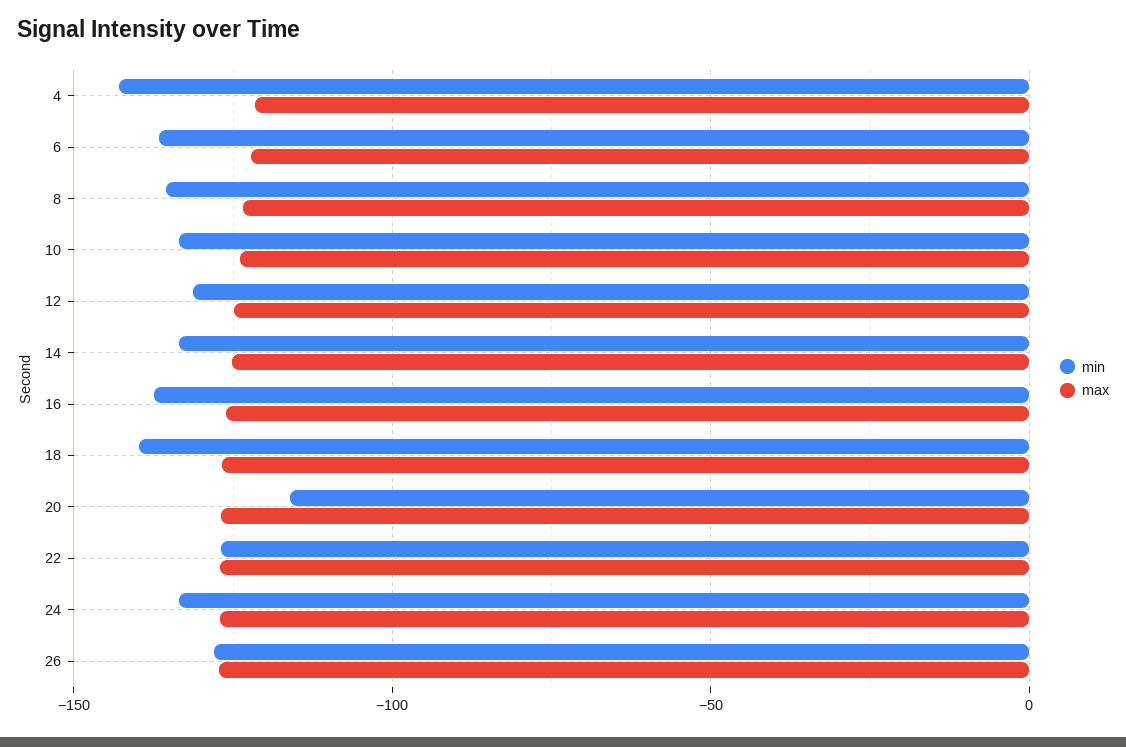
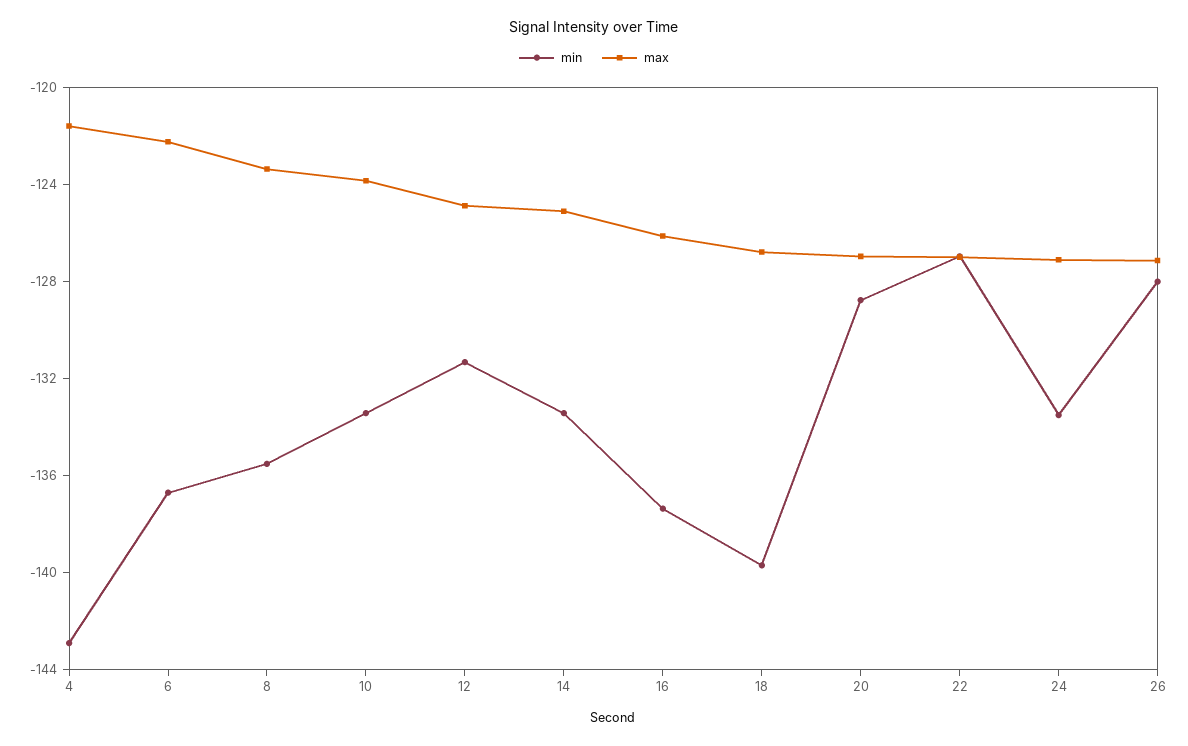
  {
    "min": {
      "4": -143,
      "6": -137,
      "8": -136,
      "10": -133,
      "12": -131,
      "14": -133,
      "16": -137,
      "18": -140,
-     "20": -115,
+     "20": -129,
      "22": -127,
      "24": -134,
      "26": -128
    },
    "max": {
      "4": -122,
      "6": -122,
      "8": -123,
      "10": -124,
      "12": -125,
      "14": -125,
      "16": -126,
      "18": -127,
      "20": -127,
      "22": -127,
      "24": -127,
      "26": -127
    }
  }

